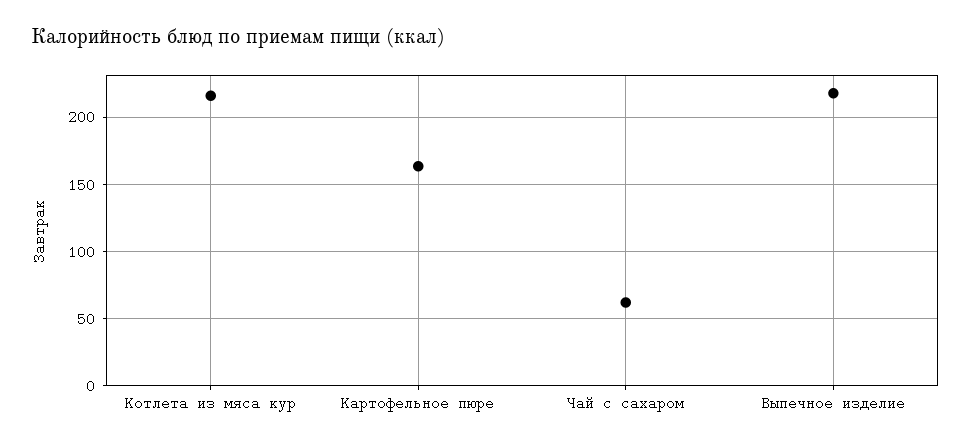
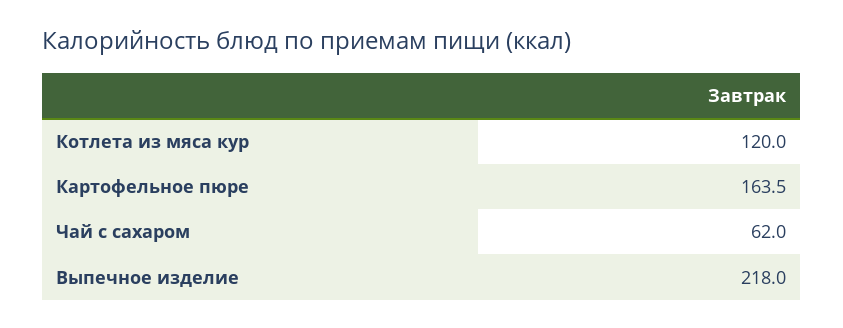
  {
-   "Котлета из мяса кур": 215,
+   "Котлета из мяса кур": 120,
    "Картофельное пюре": 163.5,
    "Чай с сахаром": 62,
    "Выпечное изделие": 218
  }

